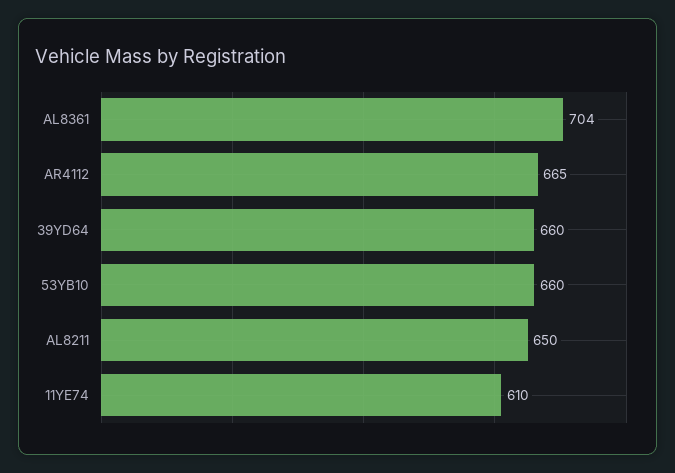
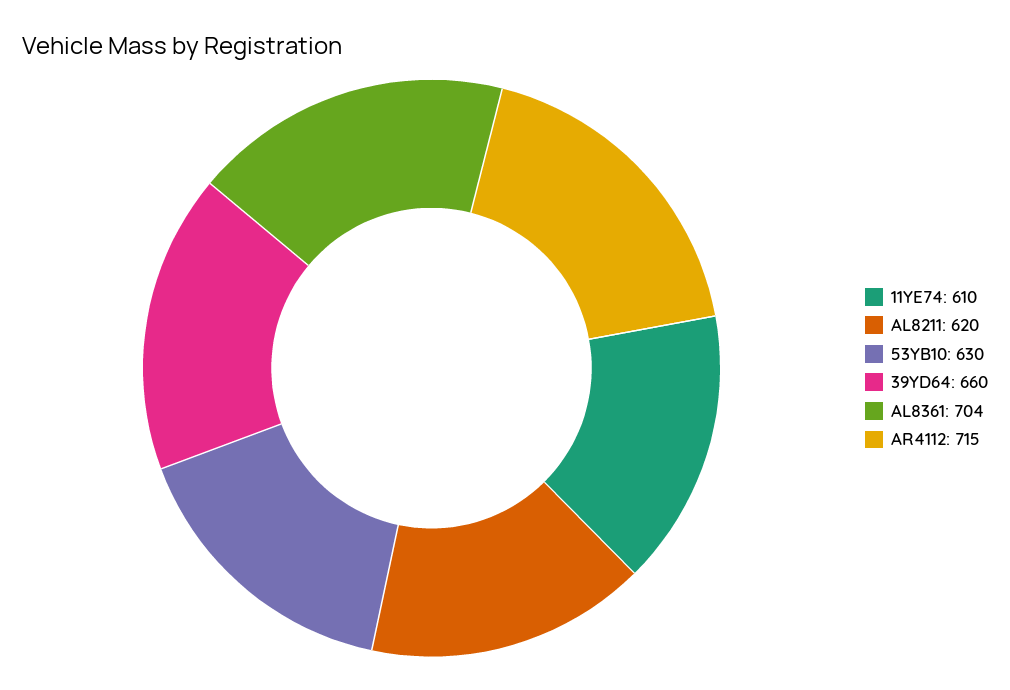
  {
    "AL8361": 704,
-   "AR4112": 665,
+   "AR4112": 715,
    "39YD64": 660,
-   "53YB10": 660,
+   "53YB10": 630,
-   "AL8211": 650,
+   "AL8211": 620,
    "11YE74": 610
  }

